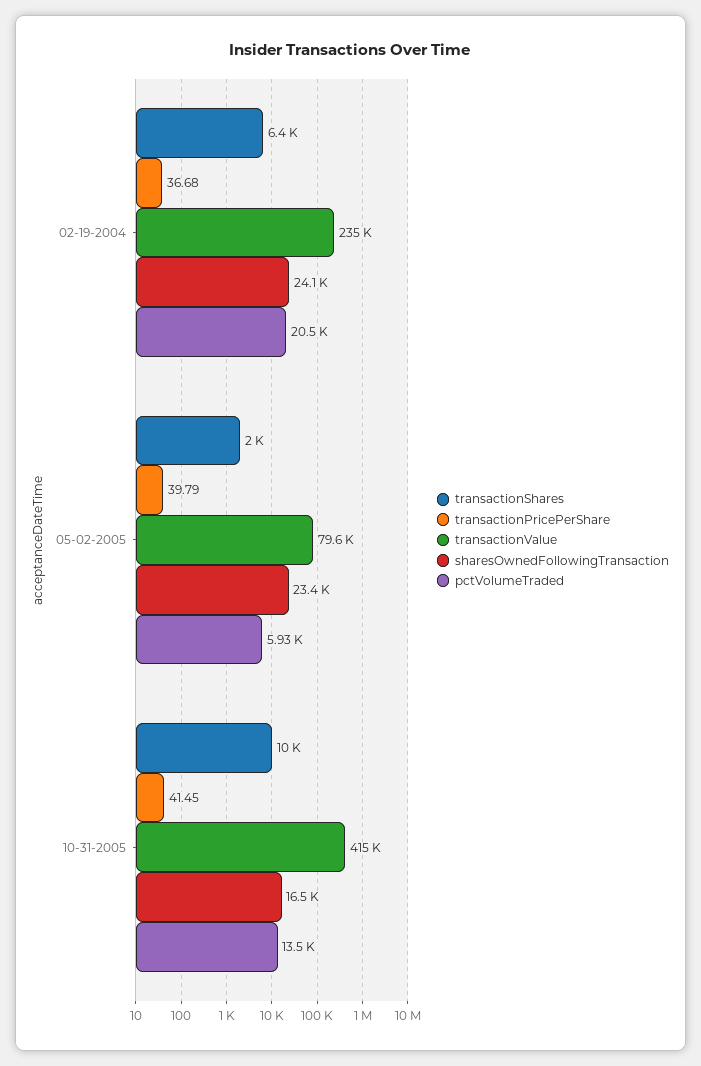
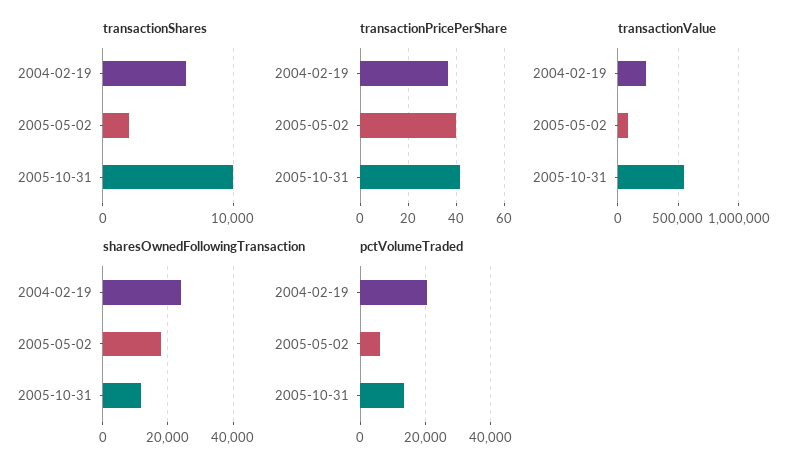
  {
    "transactionShares": {
      "02-19-2004": 6400,
      "05-02-2005": 2000,
      "10-31-2005": 10000
    },
    "transactionPricePerShare": {
      "02-19-2004": 36.68,
      "05-02-2005": 39.79,
      "10-31-2005": 41.45
    },
    "transactionValue": {
      "02-19-2004": 235000,
      "05-02-2005": 79600,
-     "10-31-2005": 415000
+     "10-31-2005": 550000
    },
    "sharesOwnedFollowingTransaction": {
      "02-19-2004": 24100,
-     "05-02-2005": 23400,
+     "05-02-2005": 18000,
-     "10-31-2005": 16500
+     "10-31-2005": 12000
    },
    "pctVolumeTraded": {
      "02-19-2004": 20500,
      "05-02-2005": 5930,
      "10-31-2005": 13500
    }
  }

